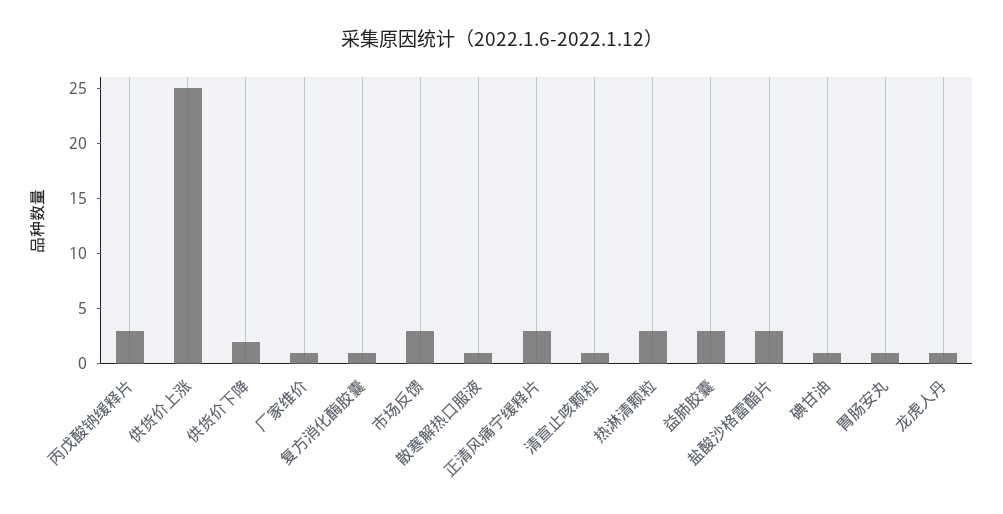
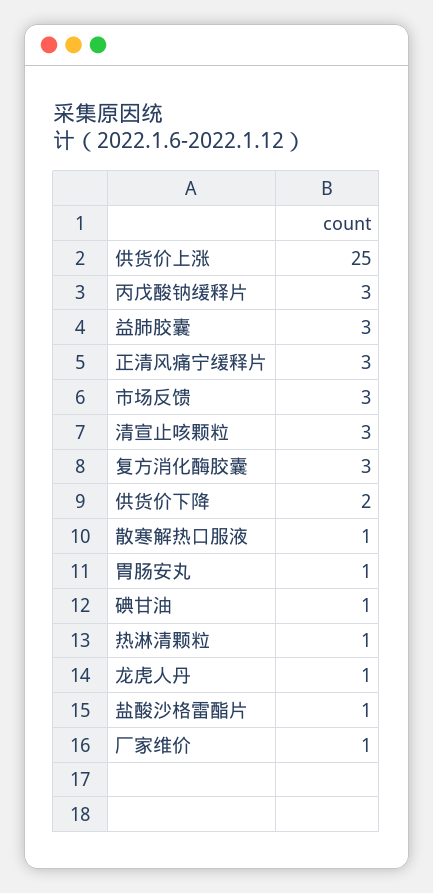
  {
    "丙戊酸钠缓释片": 3,
    "供货价上涨": 25,
    "供货价下降": 2,
    "厂家维价": 1,
-   "复方消化酶胶囊": 1,
+   "复方消化酶胶囊": 3,
    "市场反馈": 3,
    "散寒解热口服液": 1,
    "正清风痛宁缓释片": 3,
-   "清宣止咳颗粒": 1,
+   "清宣止咳颗粒": 3,
-   "热淋清颗粒": 3,
+   "热淋清颗粒": 1,
    "益肺胶囊": 3,
-   "盐酸沙格雷酯片": 3,
+   "盐酸沙格雷酯片": 1,
    "碘甘油": 1,
    "胃肠安丸": 1,
    "龙虎人丹": 1
  }

